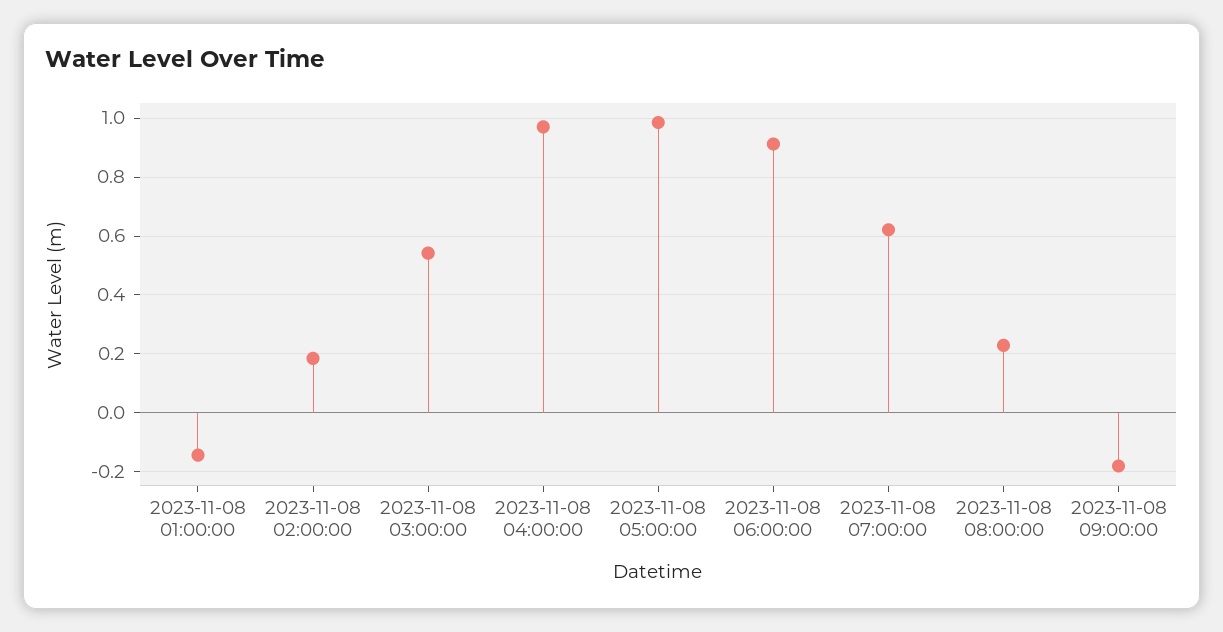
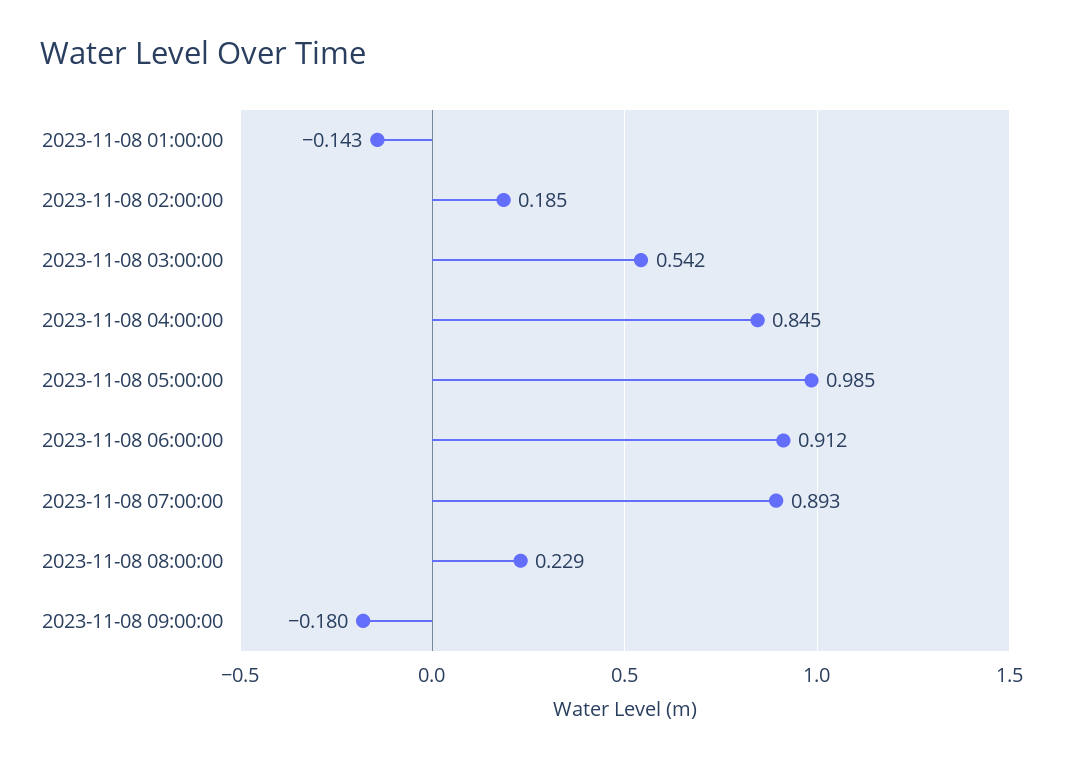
  {
    "2023-11-08 01:00:00": -0.143,
    "2023-11-08 02:00:00": 0.185,
    "2023-11-08 03:00:00": 0.542,
-   "2023-11-08 04:00:00": 0.975,
+   "2023-11-08 04:00:00": 0.845,
    "2023-11-08 05:00:00": 0.985,
    "2023-11-08 06:00:00": 0.912,
-   "2023-11-08 07:00:00": 0.625,
+   "2023-11-08 07:00:00": 0.893,
    "2023-11-08 08:00:00": 0.229,
    "2023-11-08 09:00:00": -0.18
  }

